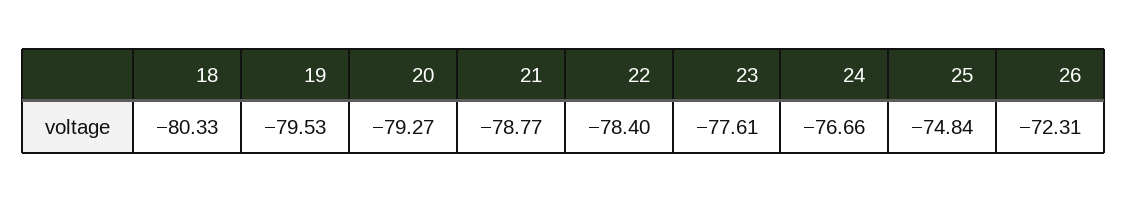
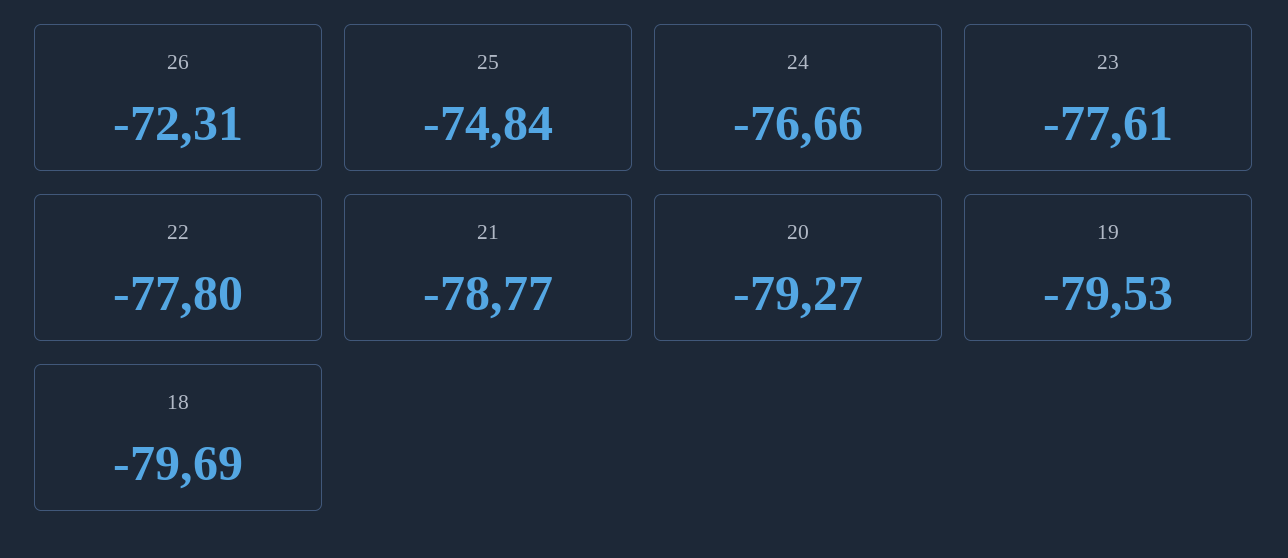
  {
-   "18": -80.33,
+   "18": -79.69,
    "19": -79.53,
    "20": -79.27,
    "21": -78.77,
-   "22": -78.4,
+   "22": -77.8,
    "23": -77.61,
    "24": -76.66,
    "25": -74.84,
    "26": -72.31
  }

